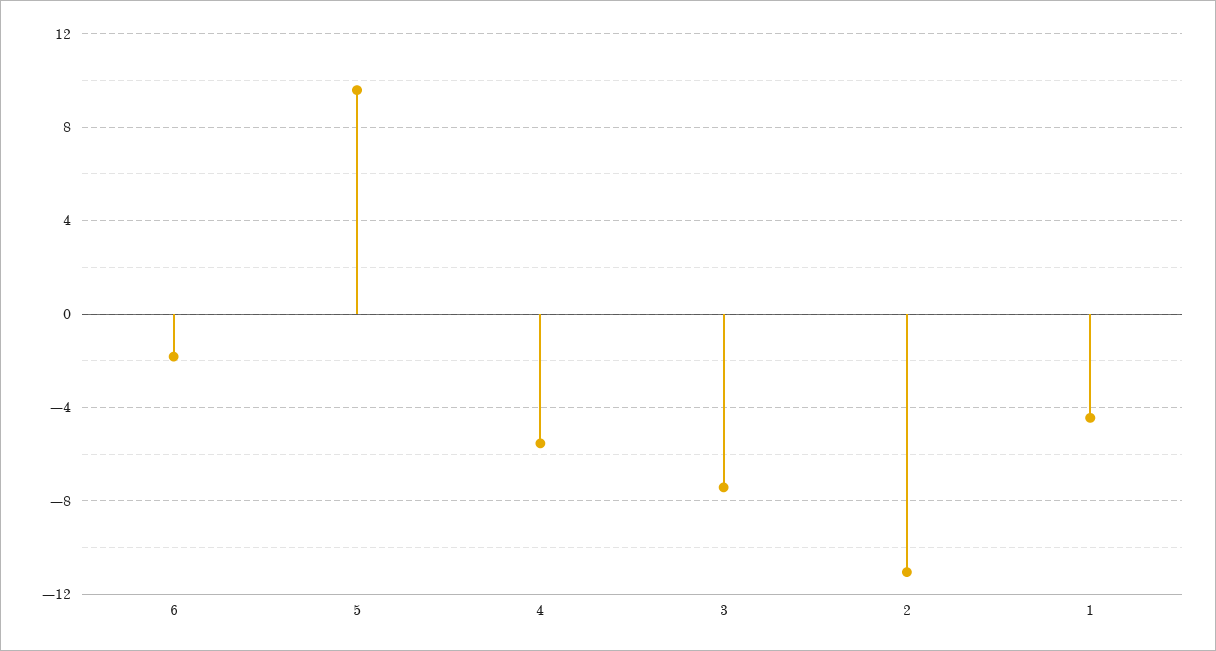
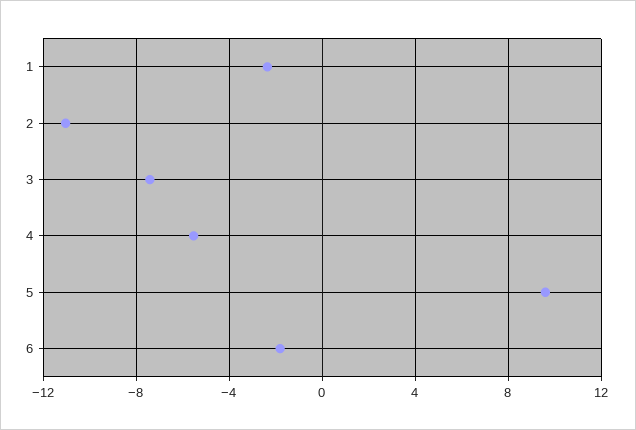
  {
    "6": -2,
    "5": 9.5,
    "4": -5.5,
    "3": -7.5,
    "2": -11,
-   "1": -4.5
+   "1": -2.5
  }

